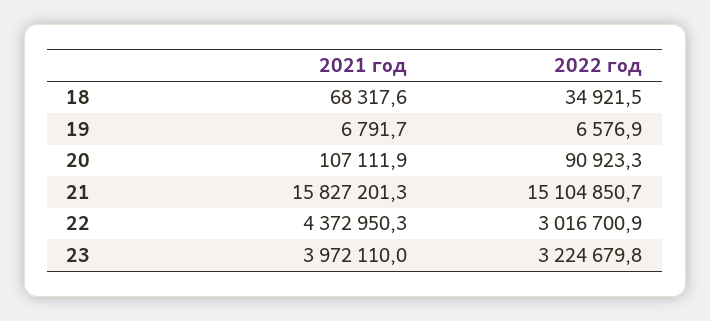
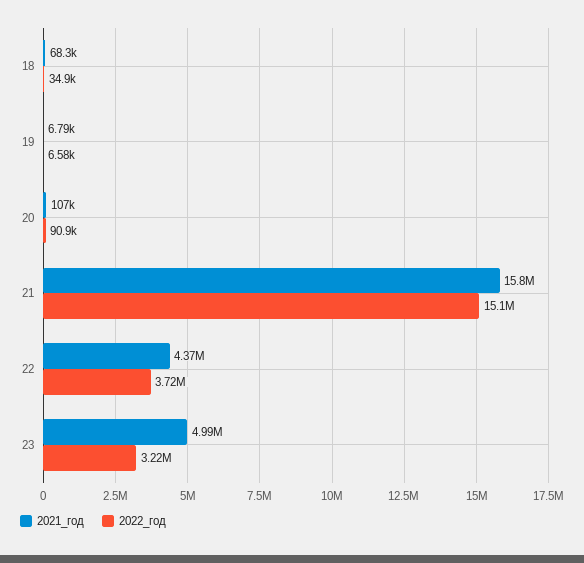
  {
    "2021 год": {
      "18": 68317.6,
      "19": 6791.7,
      "20": 107111.9,
      "21": 15827201.3,
      "22": 4372950.3,
-     "23": 3972110
+     "23": 4990000
    },
    "2022 год": {
      "18": 34921.5,
      "19": 6576.9,
      "20": 90923.3,
      "21": 15104850.7,
-     "22": 3016700.9,
+     "22": 3720000,
      "23": 3224679.8
    }
  }

